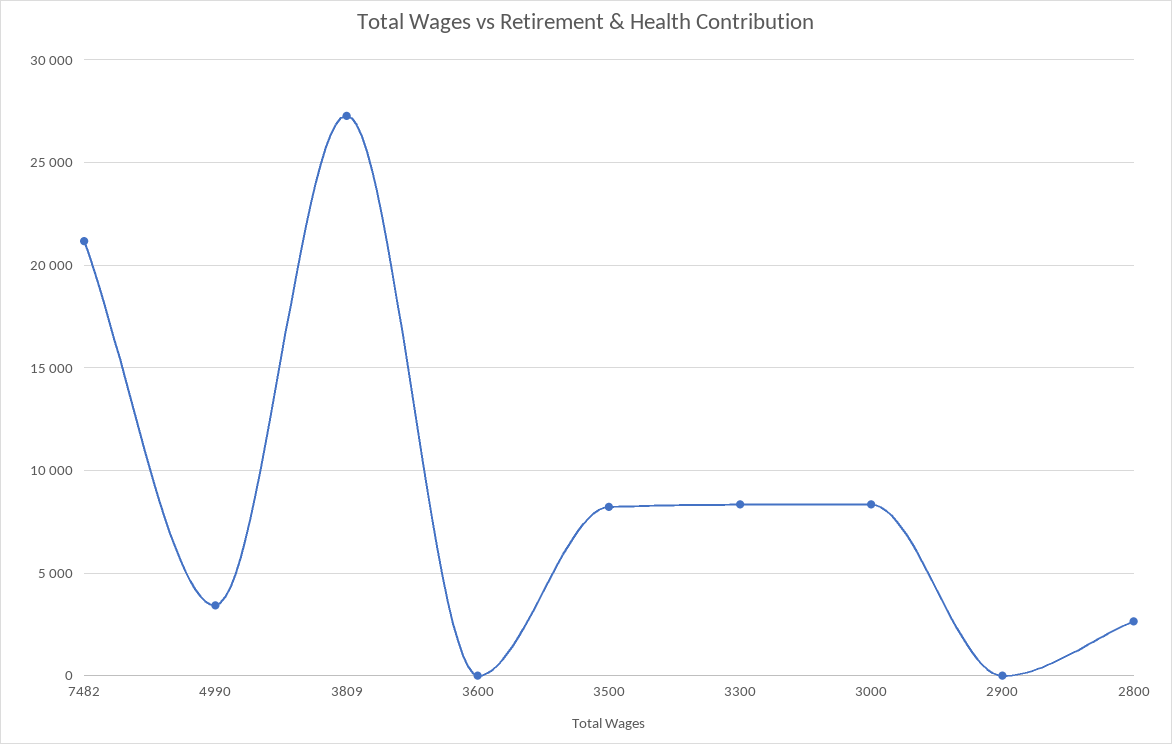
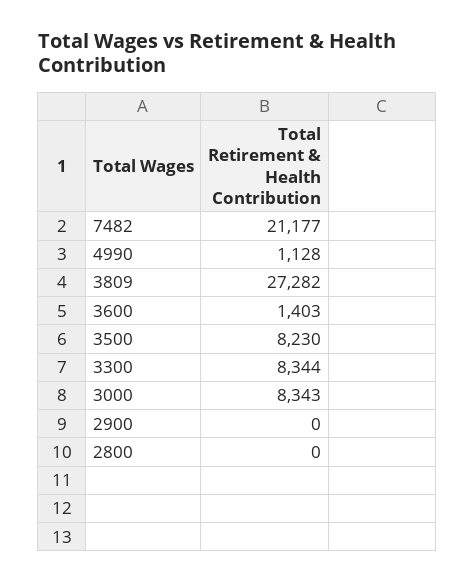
  {
    "7482": 21177,
-   "4990": 3500,
+   "4990": 1128,
    "3809": 27282,
-   "3600": 0,
+   "3600": 1403,
    "3500": 8230,
    "3300": 8344,
    "3000": 8343,
    "2900": 0,
-   "2800": 2500
+   "2800": 0
  }

